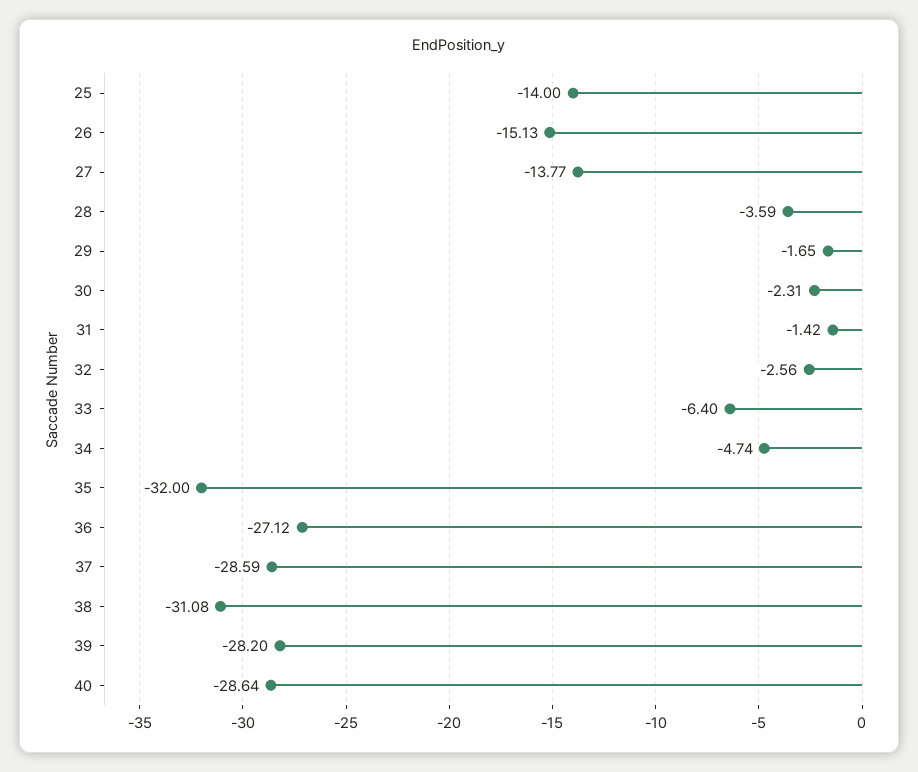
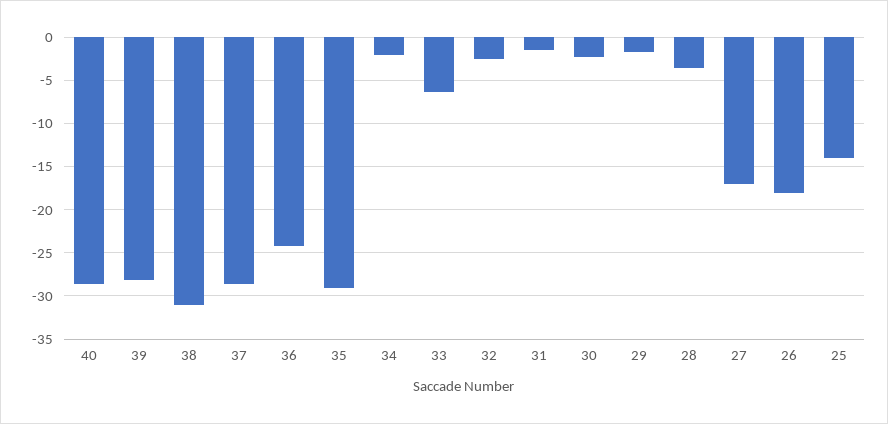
  {
    "25": -14,
-   "26": -15.13,
+   "26": -18,
-   "27": -13.77,
+   "27": -17,
    "28": -3.59,
    "29": -1.65,
    "30": -2.31,
    "31": -1.42,
    "32": -2.56,
    "33": -6.4,
-   "34": -4.74,
+   "34": -2,
-   "35": -32,
+   "35": -29,
-   "36": -27.12,
+   "36": -24,
    "37": -28.59,
    "38": -31.08,
    "39": -28.2,
    "40": -28.64
  }

